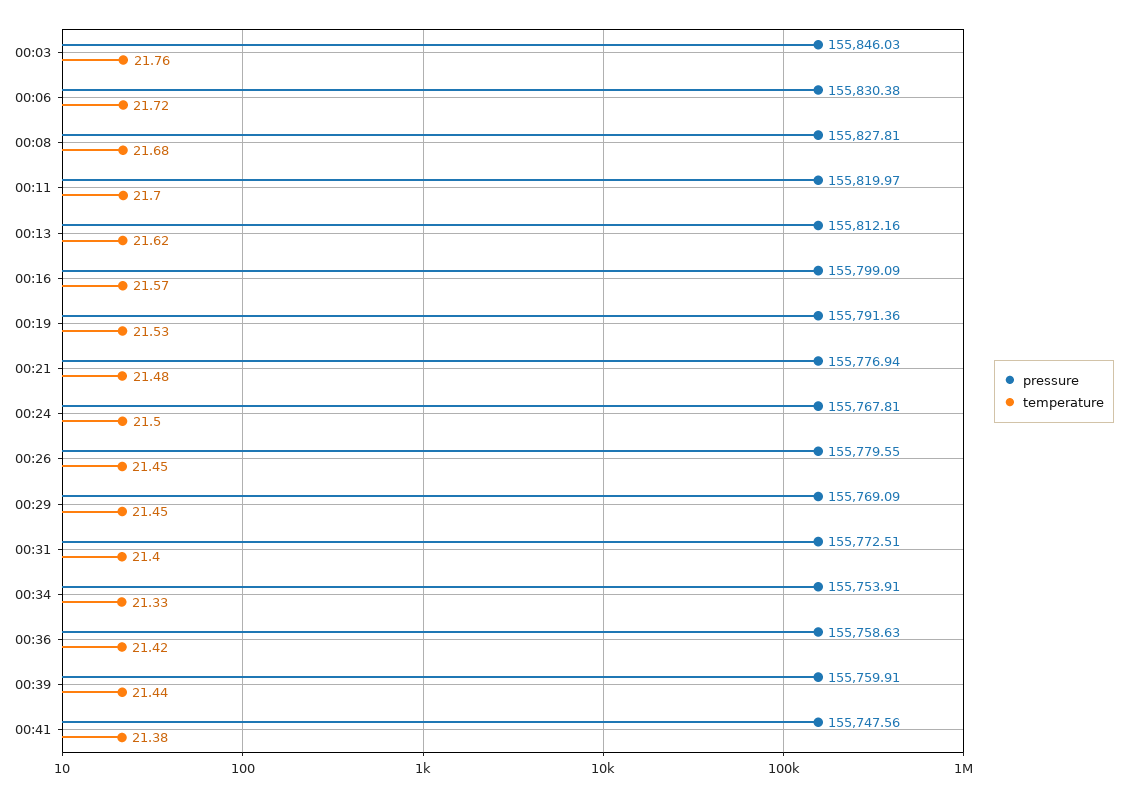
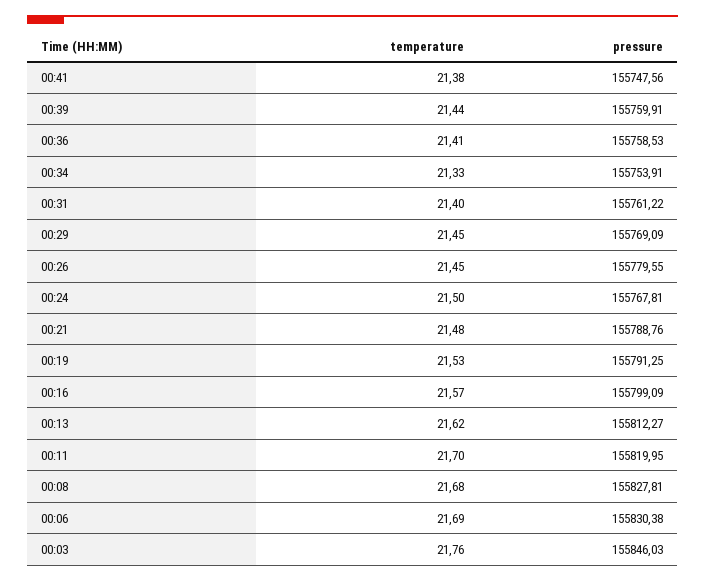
  {
    "pressure": {
      "00:03": 155846.03,
      "00:06": 155830.38,
      "00:08": 155827.81,
-     "00:11": 155819.97,
+     "00:11": 155819.95,
-     "00:13": 155812.16,
+     "00:13": 155812.27,
      "00:16": 155799.09,
-     "00:19": 155791.36,
+     "00:19": 155791.25,
-     "00:21": 155776.94,
+     "00:21": 155788.76,
      "00:24": 155767.81,
      "00:26": 155779.55,
      "00:29": 155769.09,
-     "00:31": 155772.51,
+     "00:31": 155761.22,
      "00:34": 155753.91,
-     "00:36": 155758.63,
+     "00:36": 155758.53,
      "00:39": 155759.91,
      "00:41": 155747.56
    },
    "temperature": {
      "00:03": 21.76,
-     "00:06": 21.72,
+     "00:06": 21.69,
      "00:08": 21.68,
      "00:11": 21.7,
      "00:13": 21.62,
      "00:16": 21.57,
      "00:19": 21.53,
      "00:21": 21.48,
      "00:24": 21.5,
      "00:26": 21.45,
      "00:29": 21.45,
      "00:31": 21.4,
      "00:34": 21.33,
-     "00:36": 21.42,
+     "00:36": 21.41,
      "00:39": 21.44,
      "00:41": 21.38
    }
  }

